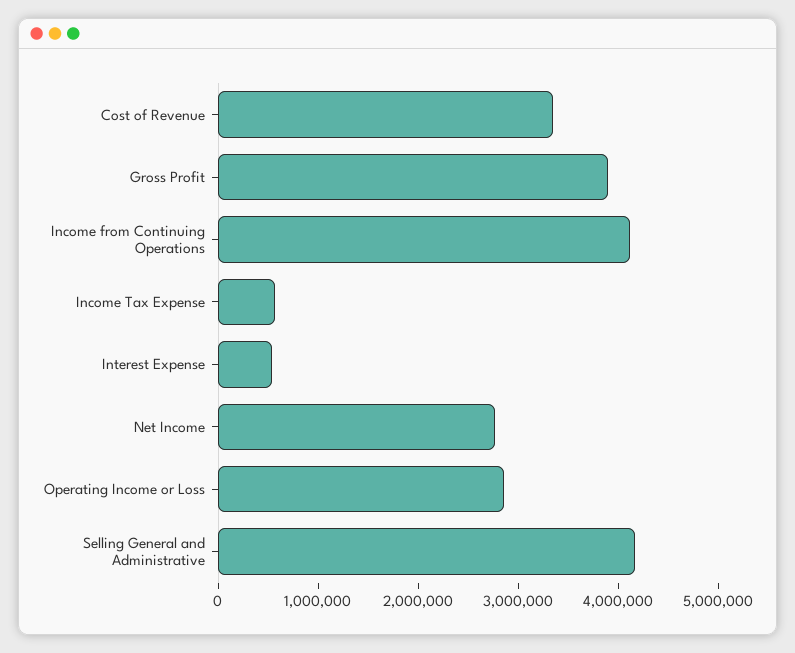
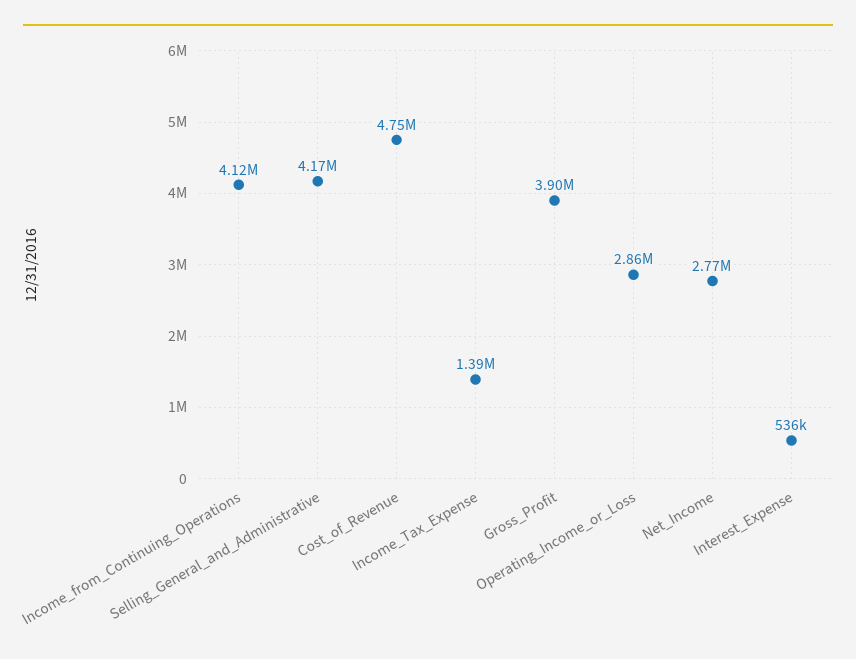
  {
-   "Cost of Revenue": 3400000,
+   "Cost of Revenue": 4750000,
    "Gross Profit": 3900000,
    "Income from Continuing Operations": 4120000,
-   "Income Tax Expense": 600000,
+   "Income Tax Expense": 1390000,
    "Interest Expense": 536000,
    "Net Income": 2770000,
    "Operating Income or Loss": 2860000,
    "Selling General and Administrative": 4170000
  }

